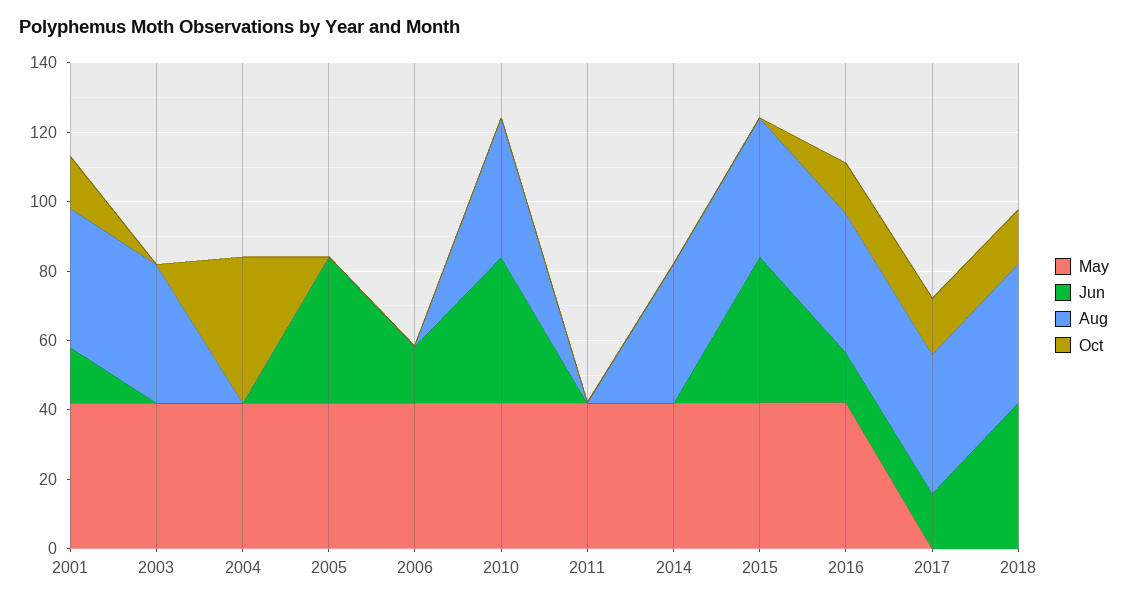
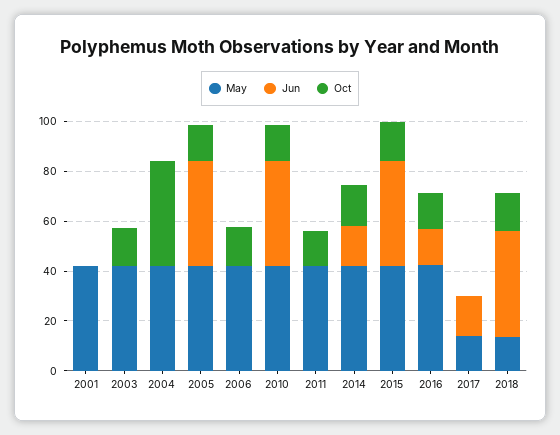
  {
    "May": {
      "2001": 40,
      "2003": 40,
      "2004": 40,
      "2005": 40,
      "2006": 40,
      "2010": 40,
      "2011": 40,
      "2014": 40,
      "2015": 40,
      "2016": 40,
-     "2017": 0,
+     "2017": 15,
-     "2018": 0
+     "2018": 15
    },
    "Jun": {
-     "2001": 15,
+     "2001": 0,
      "2003": 0,
      "2004": 0,
      "2005": 40,
-     "2006": 15,
+     "2006": 0,
      "2010": 40,
      "2011": 0,
-     "2014": 0,
+     "2014": 15,
      "2015": 40,
      "2016": 15,
      "2017": 15,
      "2018": 40
    },
-   "Aug": {
-     "2001": 40,
-     "2003": 40,
-     "2004": 0,
-     "2005": 0,
-     "2006": 0,
-     "2010": 40,
-     "2011": 0,
-     "2014": 40,
-     "2015": 40,
-     "2016": 40,
-     "2017": 40,
-     "2018": 40
-   },
    "Oct": {
-     "2001": 15,
+     "2001": 0,
-     "2003": 0,
+     "2003": 15,
      "2004": 40,
-     "2005": 0,
+     "2005": 15,
-     "2006": 0,
+     "2006": 15,
-     "2010": 0,
+     "2010": 15,
-     "2011": 0,
+     "2011": 15,
-     "2014": 0,
+     "2014": 15,
-     "2015": 0,
+     "2015": 15,
      "2016": 15,
-     "2017": 15,
+     "2017": 0,
      "2018": 15
    }
  }

